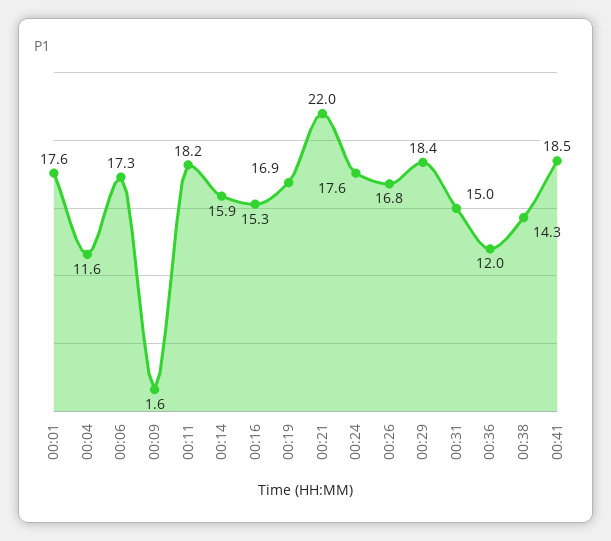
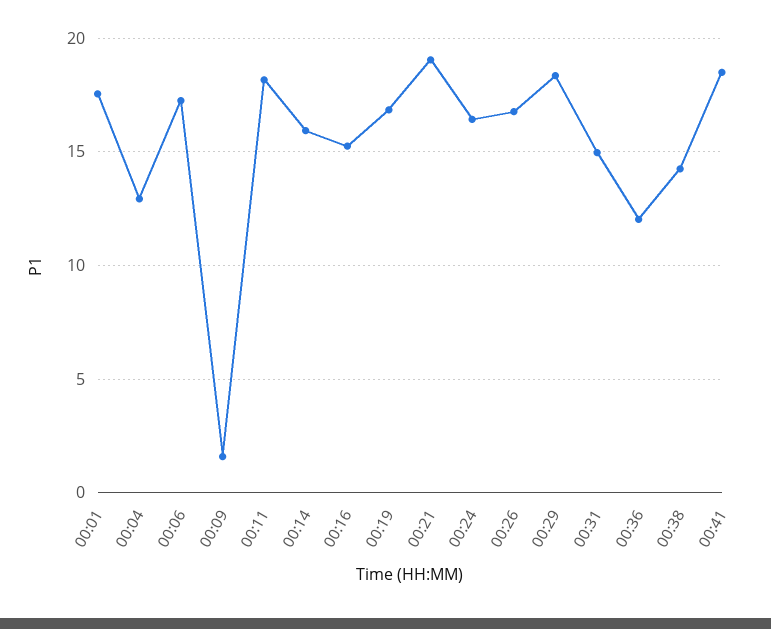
  {
    "00:01": 17.6,
-   "00:04": 11.6,
+   "00:04": 13,
    "00:06": 17.3,
    "00:09": 1.6,
    "00:11": 18.2,
    "00:14": 15.9,
    "00:16": 15.3,
    "00:19": 16.9,
-   "00:21": 22,
+   "00:21": 19,
-   "00:24": 17.6,
+   "00:24": 16.5,
    "00:26": 16.8,
    "00:29": 18.4,
    "00:31": 15,
    "00:36": 12,
    "00:38": 14.3,
    "00:41": 18.5
  }

